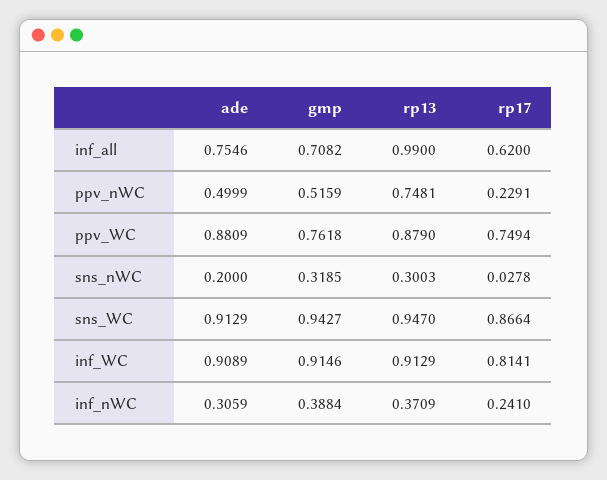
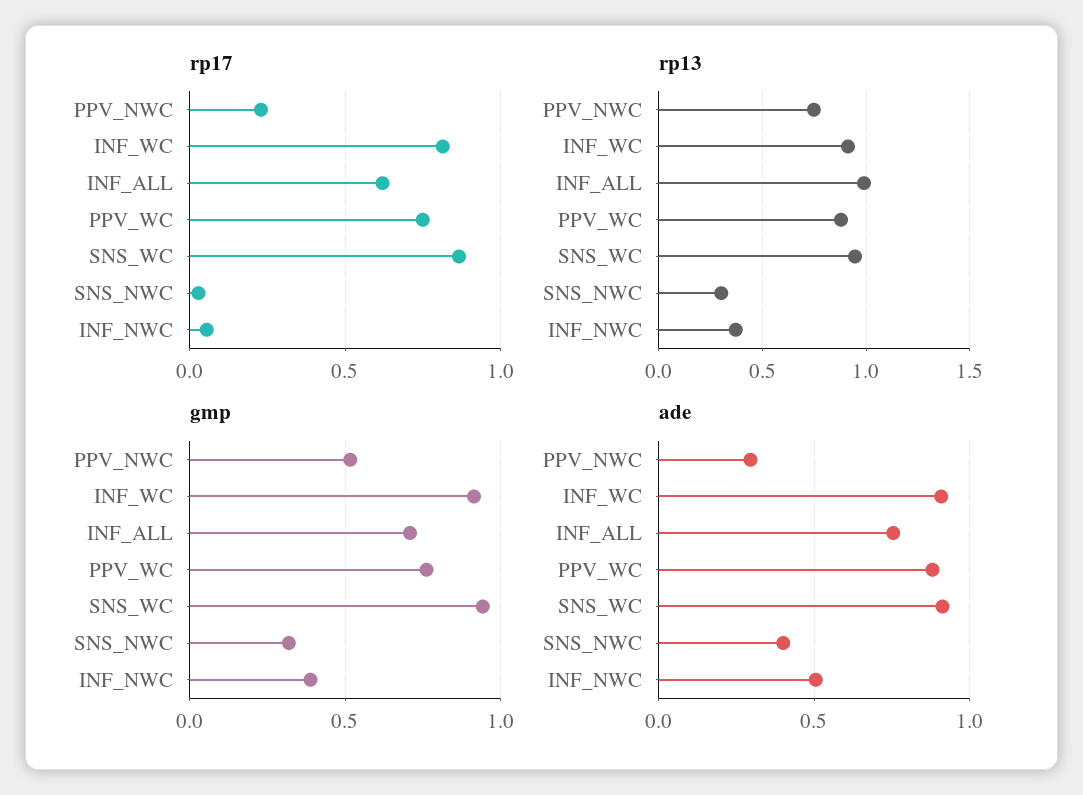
  {
    "ade": {
      "inf_all": 0.7546,
-     "ppv_nWC": 0.4999,
+     "ppv_nWC": 0.3,
      "ppv_WC": 0.8809,
-     "sns_nWC": 0.2,
+     "sns_nWC": 0.4,
      "sns_WC": 0.9129,
      "inf_WC": 0.9089,
-     "inf_nWC": 0.3059
+     "inf_nWC": 0.5
    },
    "gmp": {
      "inf_all": 0.7082,
      "ppv_nWC": 0.5159,
      "ppv_WC": 0.7618,
      "sns_nWC": 0.3185,
      "sns_WC": 0.9427,
      "inf_WC": 0.9146,
      "inf_nWC": 0.3884
    },
    "rp13": {
      "inf_all": 0.99,
      "ppv_nWC": 0.7481,
      "ppv_WC": 0.879,
      "sns_nWC": 0.3003,
      "sns_WC": 0.947,
      "inf_WC": 0.9129,
      "inf_nWC": 0.3709
    },
    "rp17": {
      "inf_all": 0.62,
      "ppv_nWC": 0.2291,
      "ppv_WC": 0.7494,
      "sns_nWC": 0.0278,
      "sns_WC": 0.8664,
      "inf_WC": 0.8141,
-     "inf_nWC": 0.241
+     "inf_nWC": 0.05
    }
  }

